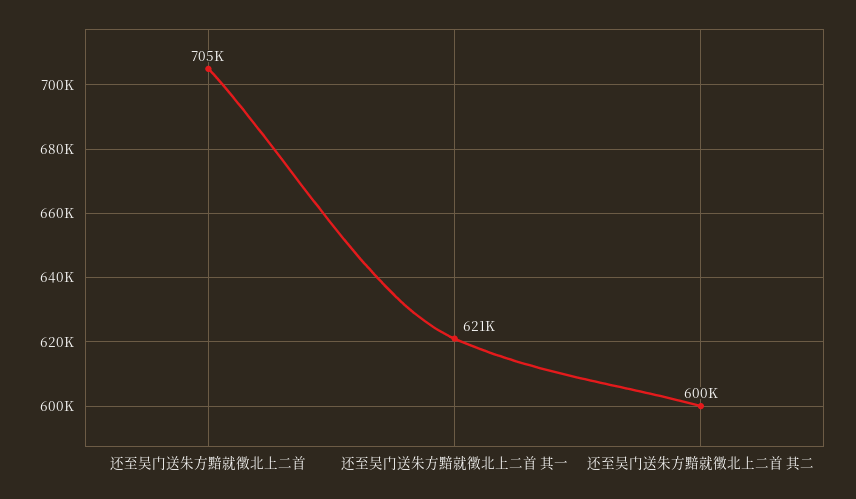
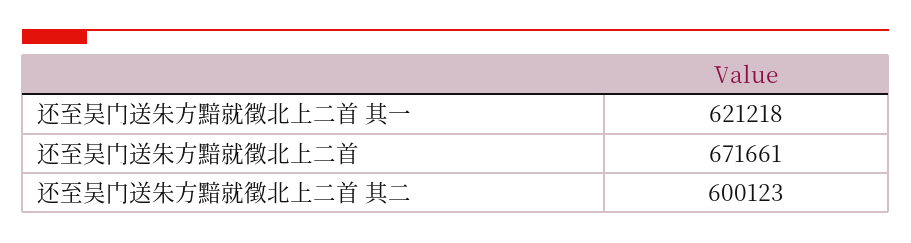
  {
-   "还至吴门送朱方黯就徵北上二首": 705000,
+   "还至吴门送朱方黯就徵北上二首": 671661,
    "还至吴门送朱方黯就徵北上二首 其一": 621218,
    "还至吴门送朱方黯就徵北上二首 其二": 600123
  }

